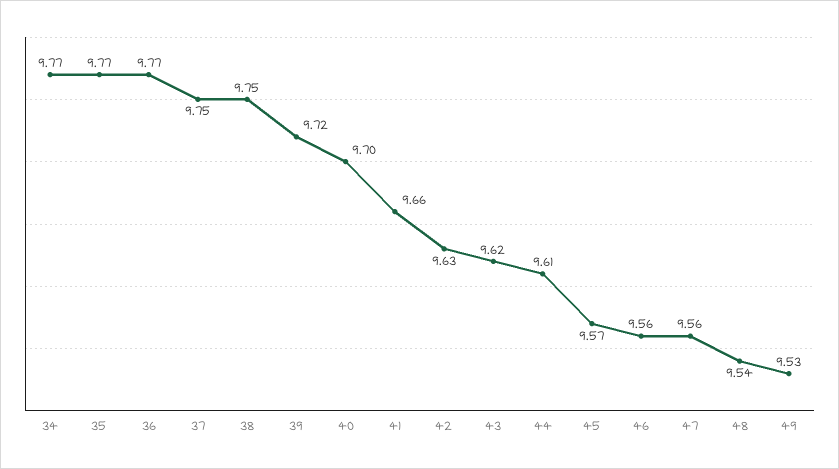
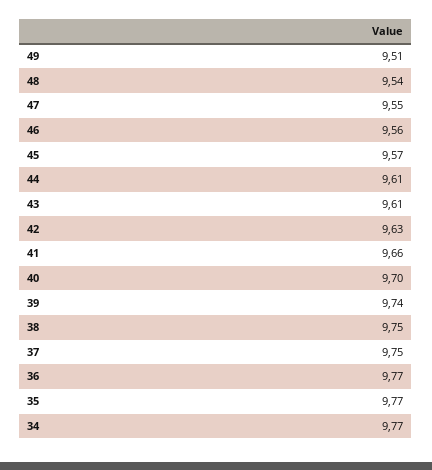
  {
    "34": 9.77,
    "35": 9.77,
    "36": 9.77,
    "37": 9.75,
    "38": 9.75,
-   "39": 9.72,
+   "39": 9.74,
    "40": 9.7,
    "41": 9.66,
    "42": 9.63,
-   "43": 9.62,
+   "43": 9.61,
    "44": 9.61,
    "45": 9.57,
    "46": 9.56,
-   "47": 9.56,
+   "47": 9.55,
    "48": 9.54,
-   "49": 9.53
+   "49": 9.51
  }

